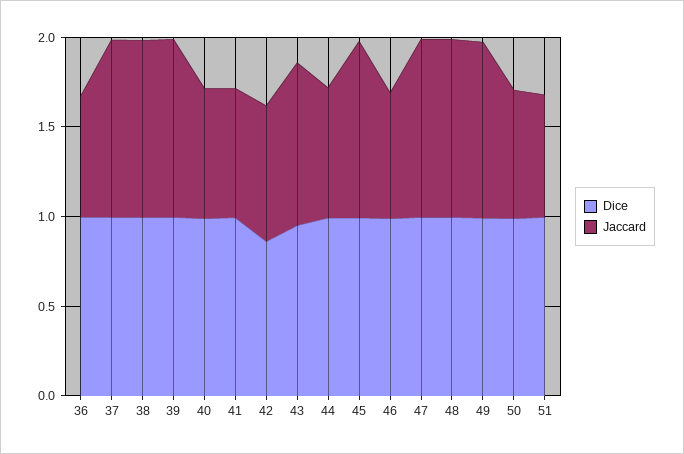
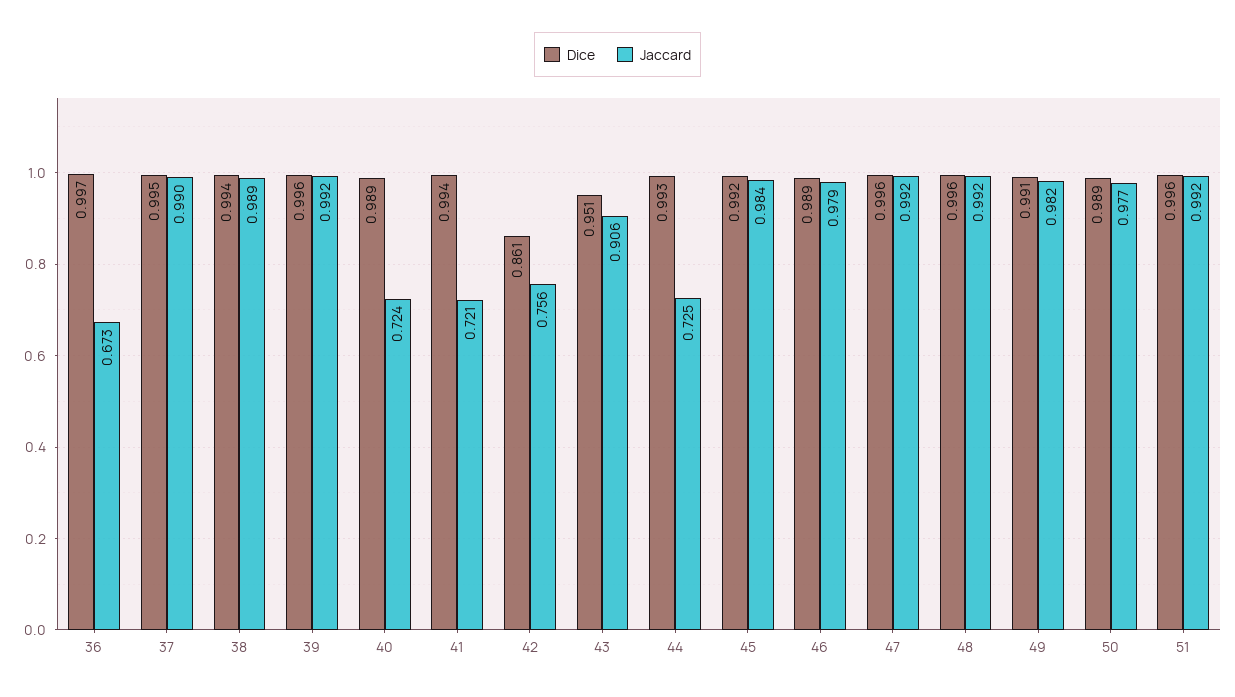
  {
    "Dice": {
      "36": 0.997,
      "37": 0.995,
      "38": 0.994,
      "39": 0.996,
      "40": 0.989,
      "41": 0.994,
      "42": 0.861,
      "43": 0.951,
      "44": 0.993,
      "45": 0.992,
      "46": 0.989,
      "47": 0.996,
      "48": 0.996,
      "49": 0.991,
      "50": 0.989,
      "51": 0.996
    },
    "Jaccard": {
      "36": 0.673,
      "37": 0.99,
      "38": 0.989,
      "39": 0.992,
      "40": 0.724,
      "41": 0.721,
      "42": 0.756,
      "43": 0.906,
      "44": 0.725,
      "45": 0.984,
-     "46": 0.7,
+     "46": 0.979,
      "47": 0.992,
      "48": 0.992,
      "49": 0.982,
-     "50": 0.7,
+     "50": 0.977,
-     "51": 0.7
+     "51": 0.992
    }
  }

